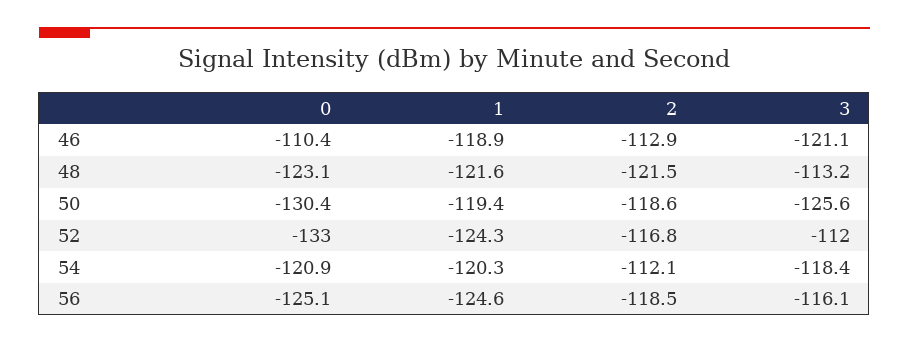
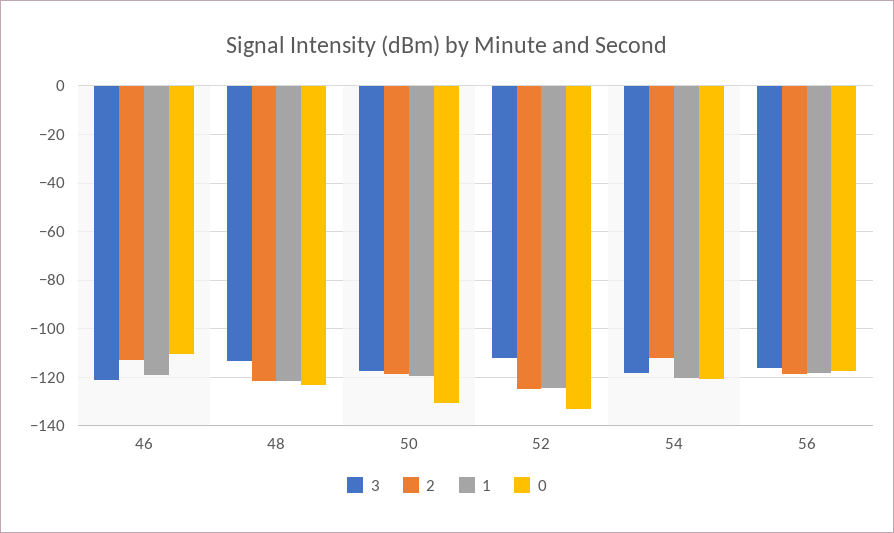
  {
    "0": {
      "46": -110.4,
      "48": -123.1,
      "50": -130.4,
      "52": -133,
      "54": -120.9,
-     "56": -125.1
+     "56": -117.5
    },
    "1": {
      "46": -118.9,
      "48": -121.6,
      "50": -119.4,
      "52": -124.3,
      "54": -120.3,
-     "56": -124.6
+     "56": -117.5
    },
    "2": {
      "46": -112.9,
      "48": -121.5,
      "50": -118.6,
-     "52": -116.8,
+     "52": -125,
      "54": -112.1,
      "56": -118.5
    },
    "3": {
      "46": -121.1,
      "48": -113.2,
-     "50": -125.6,
+     "50": -117.5,
      "52": -112,
      "54": -118.4,
      "56": -116.1
    }
  }

